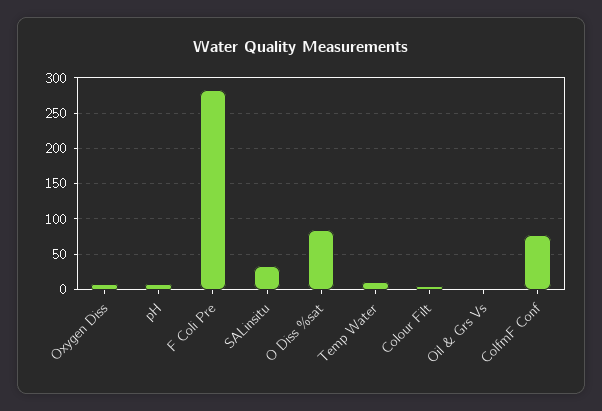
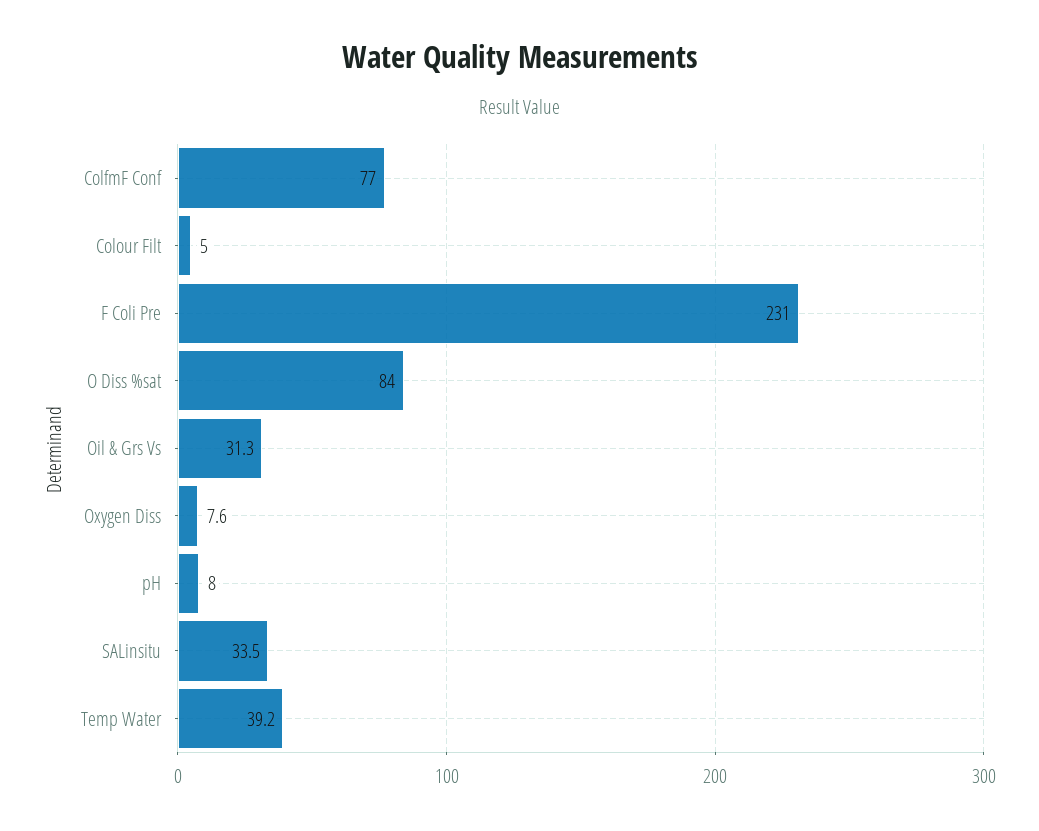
  {
    "Oxygen Diss": 7.6,
    "pH": 8,
-   "F Coli Pre": 280,
+   "F Coli Pre": 231,
    "SALinsitu": 33.5,
    "O Diss %sat": 84,
-   "Temp Water": 10,
+   "Temp Water": 39.2,
    "Colour Filt": 5,
-   "Oil & Grs Vs": 0,
+   "Oil & Grs Vs": 31.3,
    "ColfmF Conf": 77
  }

